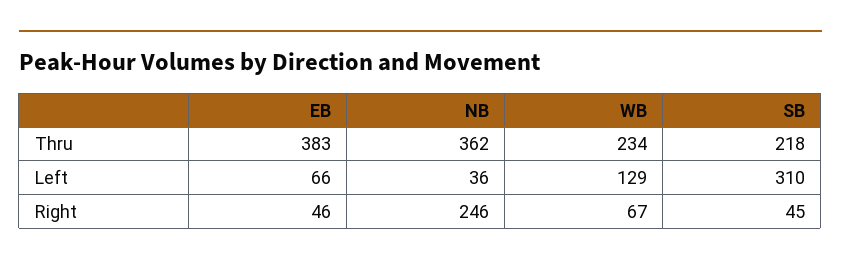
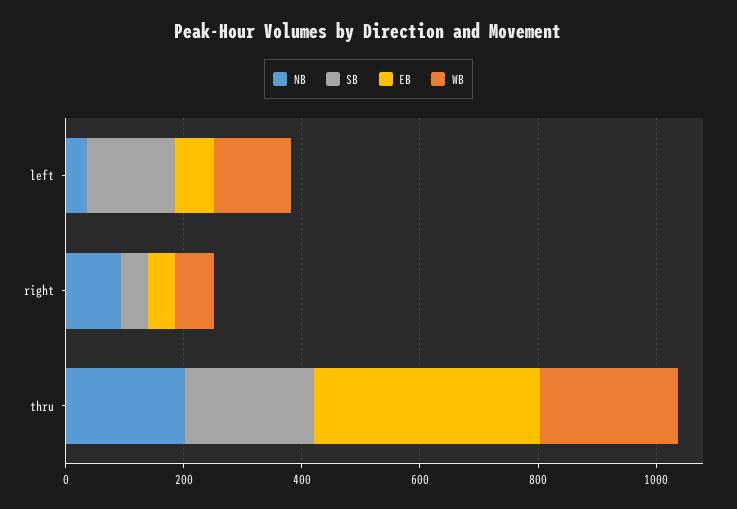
  {
    "EB": {
      "Thru": 383,
      "Left": 66,
      "Right": 46
    },
    "NB": {
-     "Thru": 362,
+     "Thru": 200,
      "Left": 36,
-     "Right": 246
+     "Right": 100
    },
    "WB": {
      "Thru": 234,
      "Left": 129,
      "Right": 67
    },
    "SB": {
      "Thru": 218,
-     "Left": 310,
+     "Left": 150,
      "Right": 45
    }
  }

